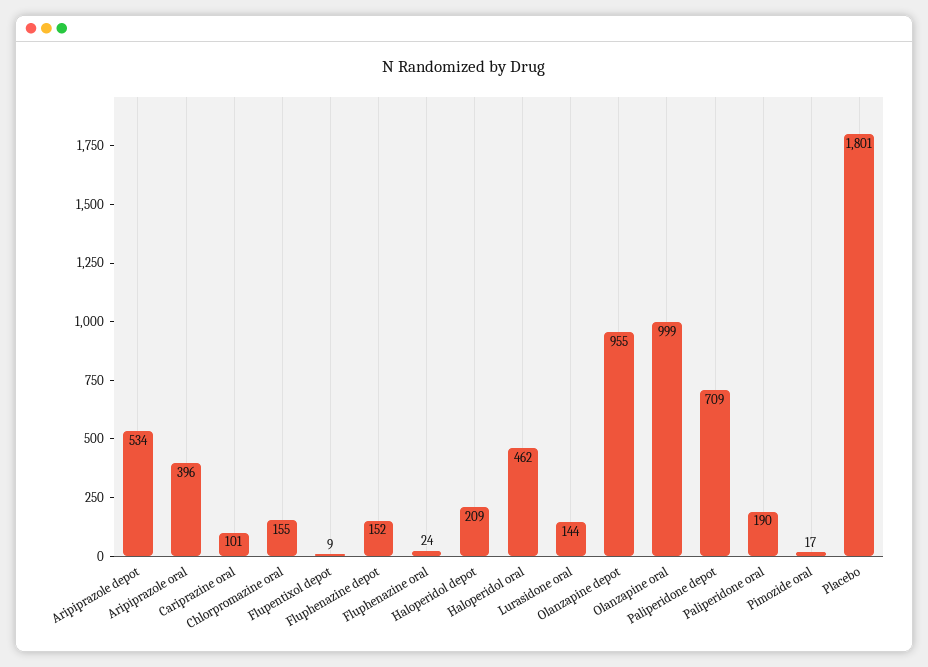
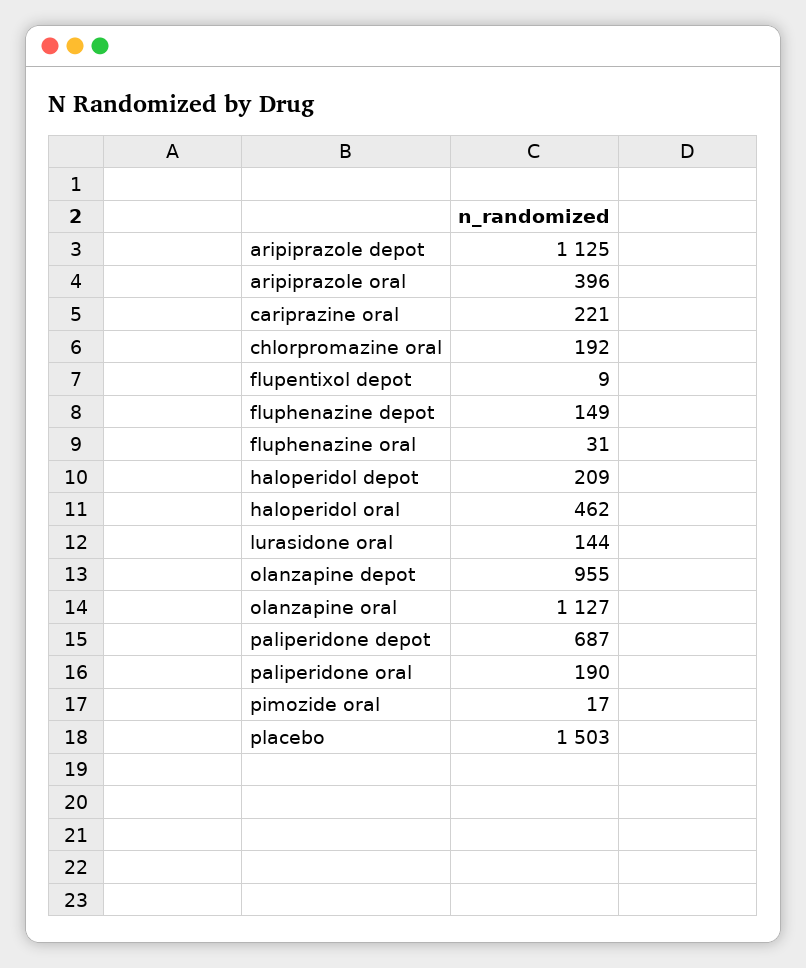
  {
-   "Aripiprazole depot": 534,
+   "Aripiprazole depot": 1125,
    "Aripiprazole oral": 396,
-   "Cariprazine oral": 101,
+   "Cariprazine oral": 221,
-   "Chlorpromazine oral": 155,
+   "Chlorpromazine oral": 192,
    "Flupentixol depot": 9,
-   "Fluphenazine depot": 152,
+   "Fluphenazine depot": 149,
-   "Fluphenazine oral": 24,
+   "Fluphenazine oral": 31,
    "Haloperidol depot": 209,
    "Haloperidol oral": 462,
    "Lurasidone oral": 144,
    "Olanzapine depot": 955,
-   "Olanzapine oral": 999,
+   "Olanzapine oral": 1127,
-   "Paliperidone depot": 709,
+   "Paliperidone depot": 687,
    "Paliperidone oral": 190,
    "Pimozide oral": 17,
-   "Placebo": 1801
+   "Placebo": 1503
  }

